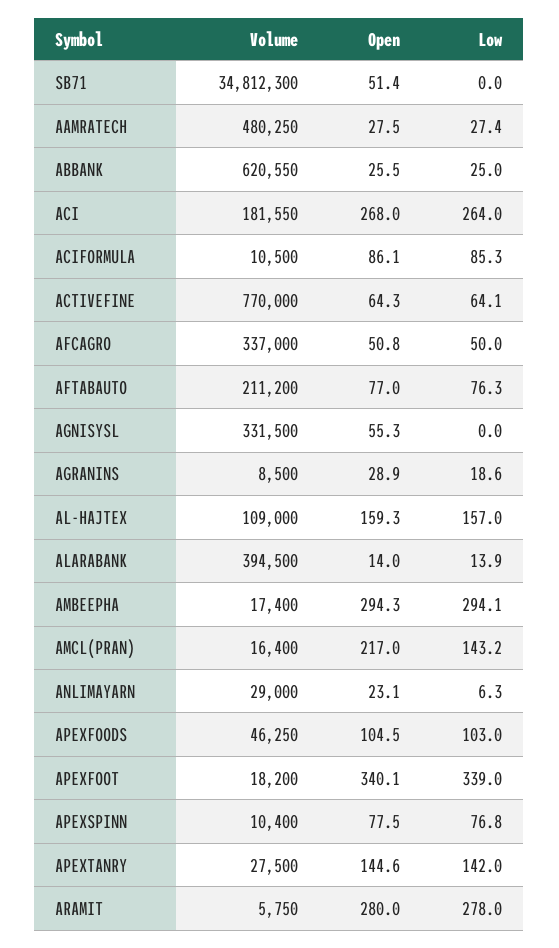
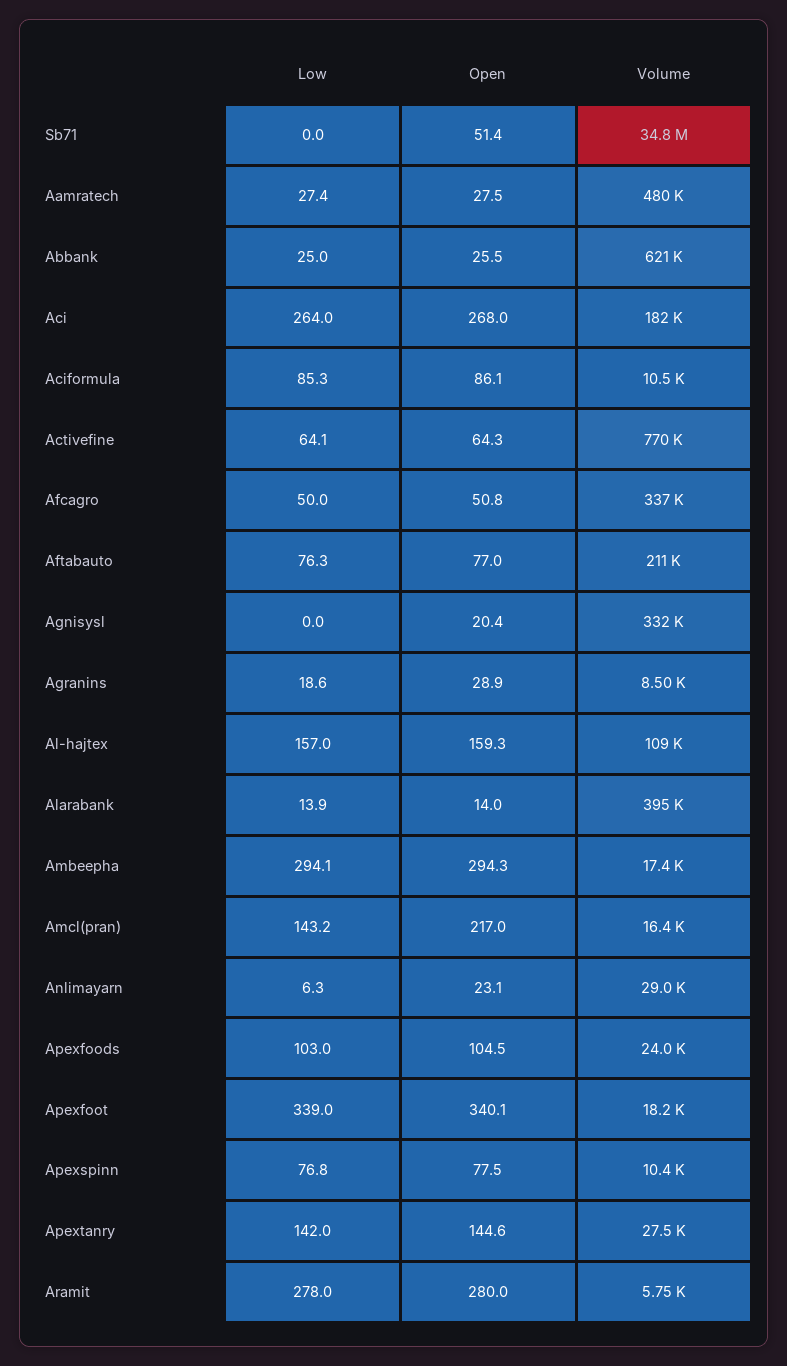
  {
    "Volume": {
      "SB71": 34812300,
      "AAMRATECH": 480250,
      "ABBANK": 620550,
      "ACI": 181550,
      "ACIFORMULA": 10500,
      "ACTIVEFINE": 770000,
      "AFCAGRO": 337000,
      "AFTABAUTO": 211200,
      "AGNISYSL": 331500,
      "AGRANINS": 8500,
      "AL-HAJTEX": 109000,
      "ALARABANK": 394500,
      "AMBEEPHA": 17400,
      "AMCL(PRAN)": 16400,
      "ANLIMAYARN": 29000,
-     "APEXFOODS": 46250,
+     "APEXFOODS": 24000,
      "APEXFOOT": 18200,
      "APEXSPINN": 10400,
      "APEXTANRY": 27500,
      "ARAMIT": 5750
    },
    "Open": {
      "SB71": 51.4,
      "AAMRATECH": 27.5,
      "ABBANK": 25.5,
      "ACI": 268,
      "ACIFORMULA": 86.1,
      "ACTIVEFINE": 64.3,
      "AFCAGRO": 50.8,
      "AFTABAUTO": 77,
-     "AGNISYSL": 55.3,
+     "AGNISYSL": 20.4,
      "AGRANINS": 28.9,
      "AL-HAJTEX": 159.3,
      "ALARABANK": 14,
      "AMBEEPHA": 294.3,
      "AMCL(PRAN)": 217,
      "ANLIMAYARN": 23.1,
      "APEXFOODS": 104.5,
      "APEXFOOT": 340.1,
      "APEXSPINN": 77.5,
      "APEXTANRY": 144.6,
      "ARAMIT": 280
    },
    "Low": {
      "SB71": 0,
      "AAMRATECH": 27.4,
      "ABBANK": 25,
      "ACI": 264,
      "ACIFORMULA": 85.3,
      "ACTIVEFINE": 64.1,
      "AFCAGRO": 50,
      "AFTABAUTO": 76.3,
      "AGNISYSL": 0,
      "AGRANINS": 18.6,
      "AL-HAJTEX": 157,
      "ALARABANK": 13.9,
      "AMBEEPHA": 294.1,
      "AMCL(PRAN)": 143.2,
      "ANLIMAYARN": 6.3,
      "APEXFOODS": 103,
      "APEXFOOT": 339,
      "APEXSPINN": 76.8,
      "APEXTANRY": 142,
      "ARAMIT": 278
    }
  }

